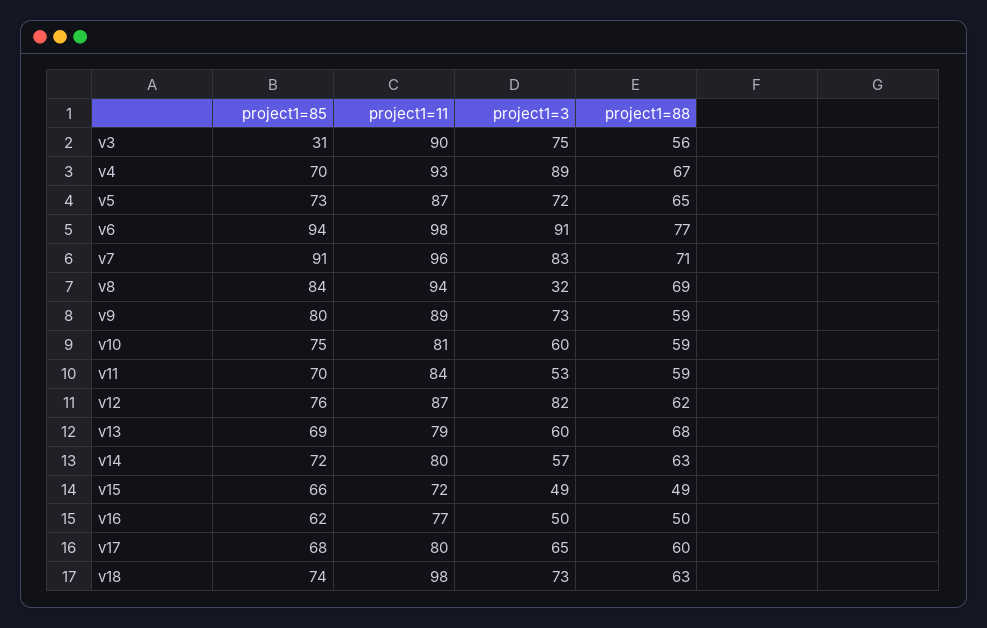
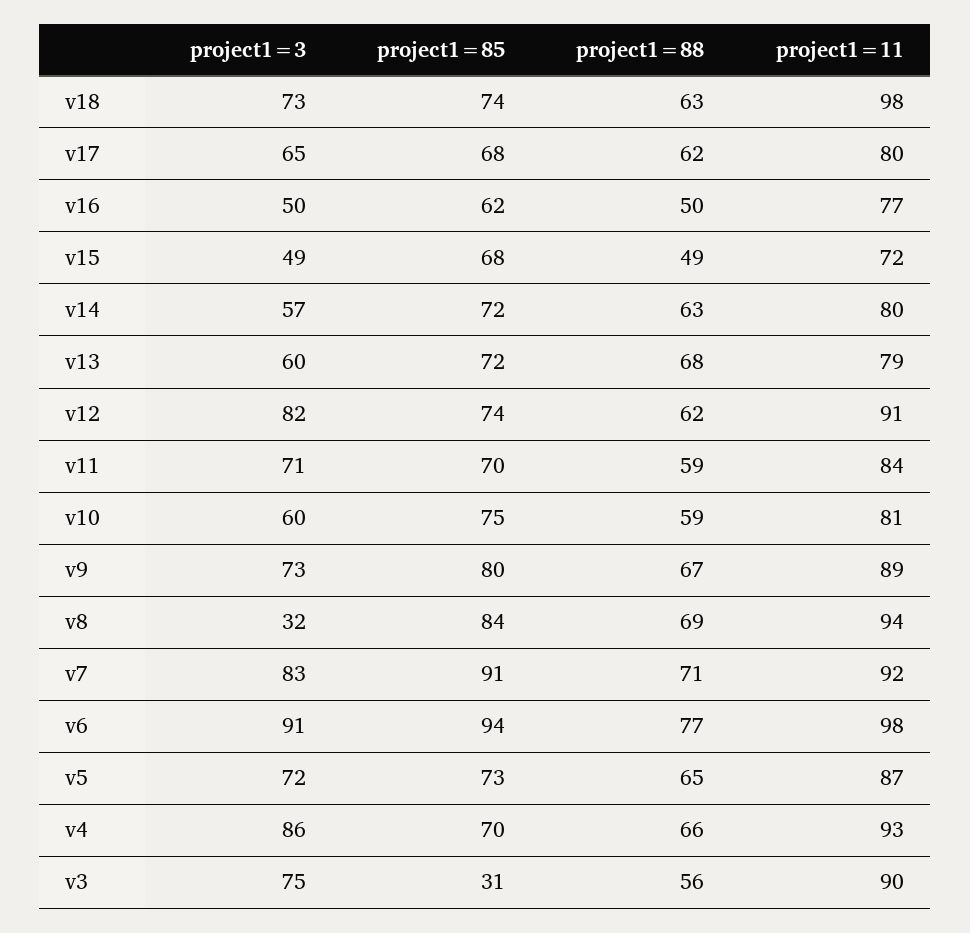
  {
    "project1=85": {
      "v3": 31,
      "v4": 70,
      "v5": 73,
      "v6": 94,
      "v7": 91,
      "v8": 84,
      "v9": 80,
      "v10": 75,
      "v11": 70,
-     "v12": 76,
+     "v12": 74,
-     "v13": 69,
+     "v13": 72,
      "v14": 72,
-     "v15": 66,
+     "v15": 68,
      "v16": 62,
      "v17": 68,
      "v18": 74
    },
    "project1=11": {
      "v3": 90,
      "v4": 93,
      "v5": 87,
      "v6": 98,
-     "v7": 96,
+     "v7": 92,
      "v8": 94,
      "v9": 89,
      "v10": 81,
      "v11": 84,
-     "v12": 87,
+     "v12": 91,
      "v13": 79,
      "v14": 80,
      "v15": 72,
      "v16": 77,
      "v17": 80,
      "v18": 98
    },
    "project1=3": {
      "v3": 75,
-     "v4": 89,
+     "v4": 86,
      "v5": 72,
      "v6": 91,
      "v7": 83,
      "v8": 32,
      "v9": 73,
      "v10": 60,
-     "v11": 53,
+     "v11": 71,
      "v12": 82,
      "v13": 60,
      "v14": 57,
      "v15": 49,
      "v16": 50,
      "v17": 65,
      "v18": 73
    },
    "project1=88": {
      "v3": 56,
-     "v4": 67,
+     "v4": 66,
      "v5": 65,
      "v6": 77,
      "v7": 71,
      "v8": 69,
-     "v9": 59,
+     "v9": 67,
      "v10": 59,
      "v11": 59,
      "v12": 62,
      "v13": 68,
      "v14": 63,
      "v15": 49,
      "v16": 50,
-     "v17": 60,
+     "v17": 62,
      "v18": 63
    }
  }

